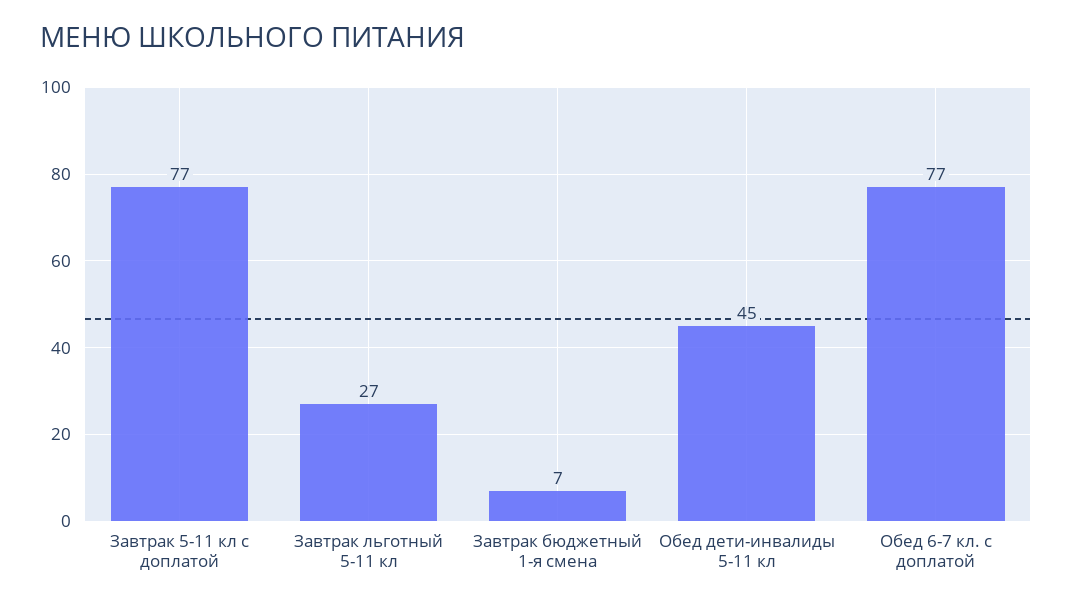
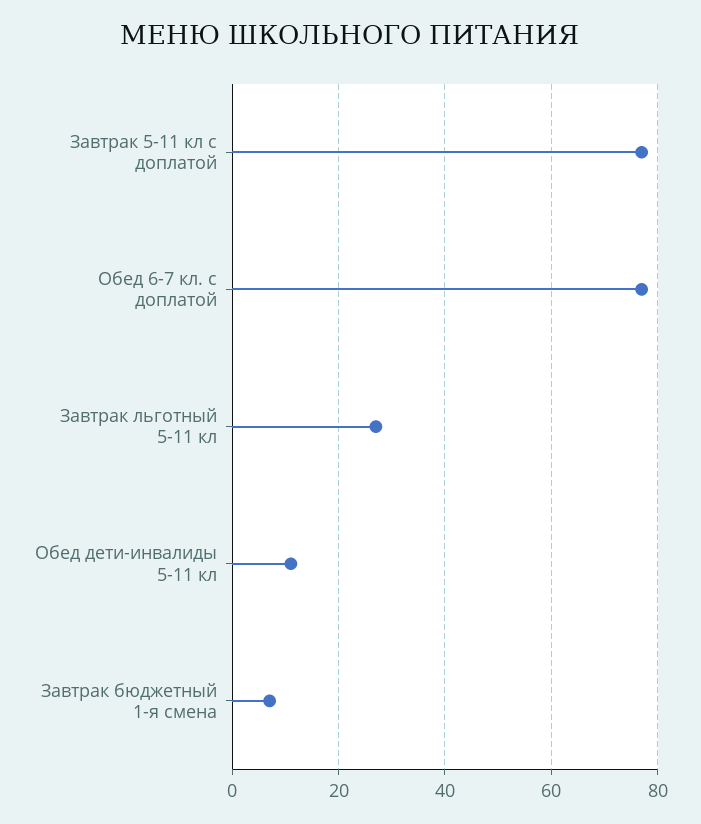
  {
    "Завтрак 5-11 кл с доплатой": 77,
    "Завтрак льготный 5-11 кл": 27,
    "Завтрак бюджетный 1-я смена": 7,
-   "Обед дети-инвалиды 5-11 кл": 45,
+   "Обед дети-инвалиды 5-11 кл": 10,
    "Обед 6-7 кл. с доплатой": 77
  }

